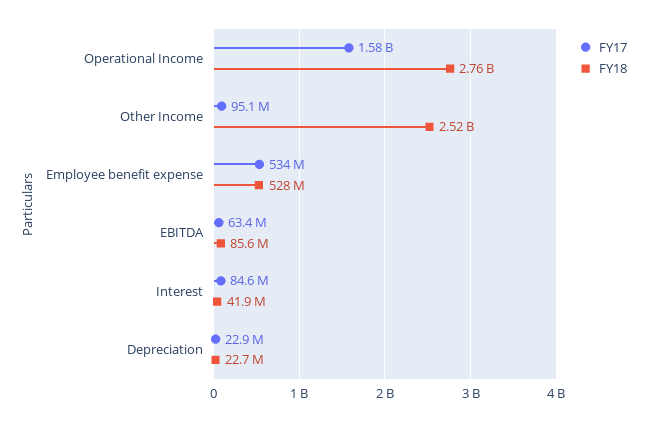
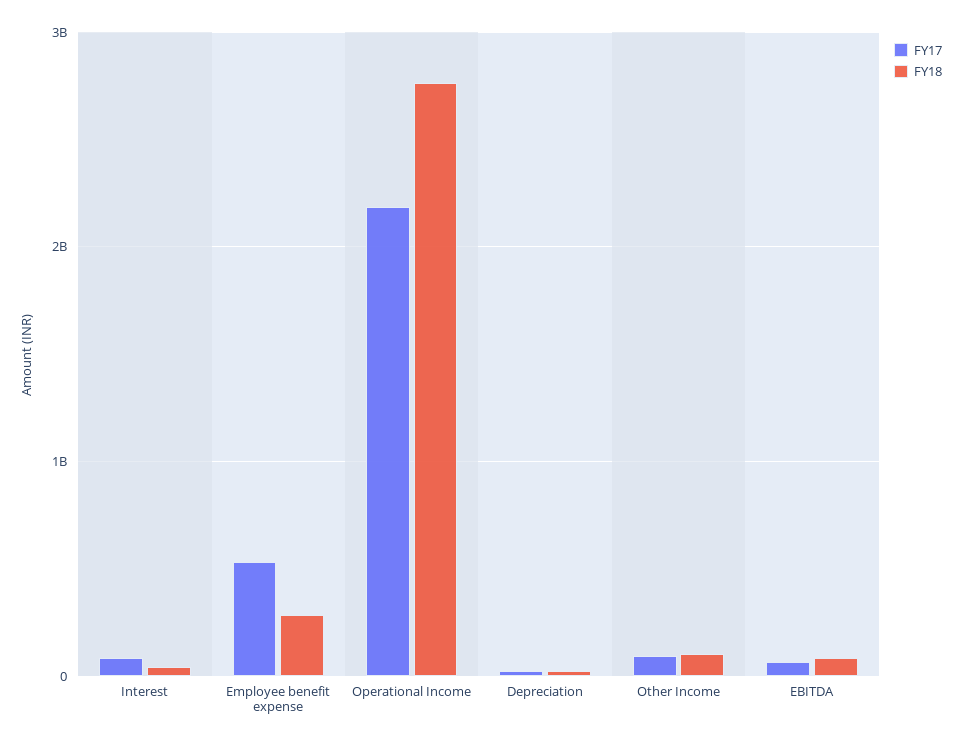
  {
    "FY17": {
-     "Operational Income": 1580000000,
+     "Operational Income": 2200000000,
      "Other Income": 95100000,
      "Employee benefit expense": 534000000,
      "EBITDA": 63400000,
      "Interest": 84600000,
      "Depreciation": 22900000
    },
    "FY18": {
      "Operational Income": 2760000000,
-     "Other Income": 2520000000,
+     "Other Income": 100000000,
-     "Employee benefit expense": 528000000,
+     "Employee benefit expense": 300000000,
      "EBITDA": 85600000,
      "Interest": 41900000,
      "Depreciation": 22700000
    }
  }

